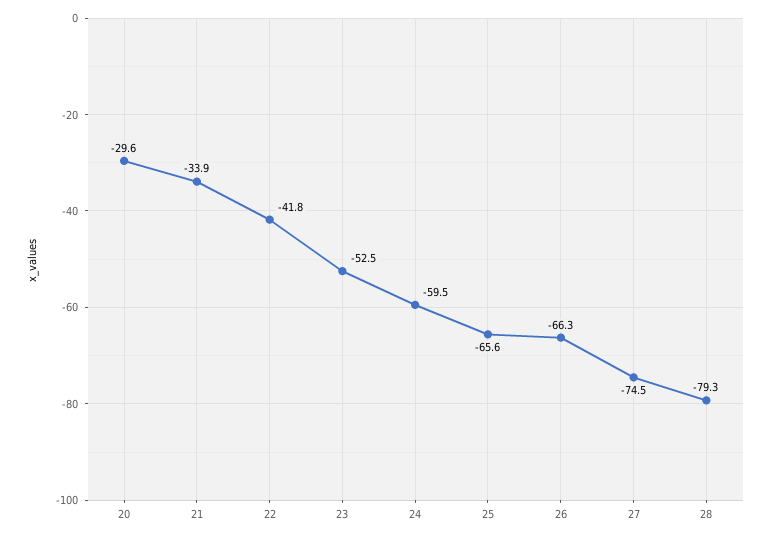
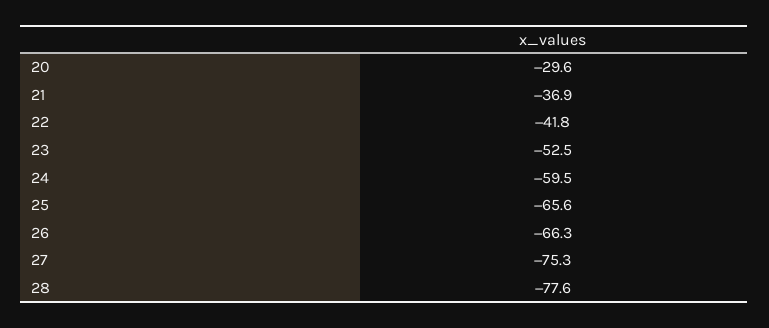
  {
    "20": -29.6,
-   "21": -33.9,
+   "21": -36.9,
    "22": -41.8,
    "23": -52.5,
    "24": -59.5,
    "25": -65.6,
    "26": -66.3,
-   "27": -74.5,
+   "27": -75.3,
-   "28": -79.3
+   "28": -77.6
  }

